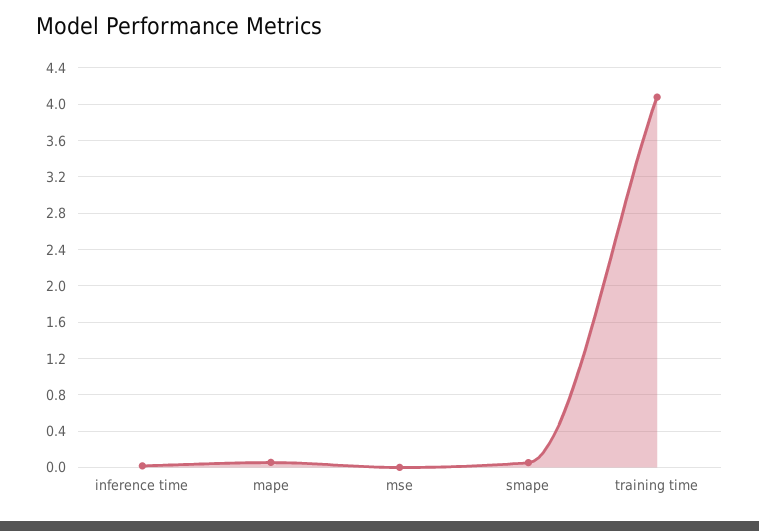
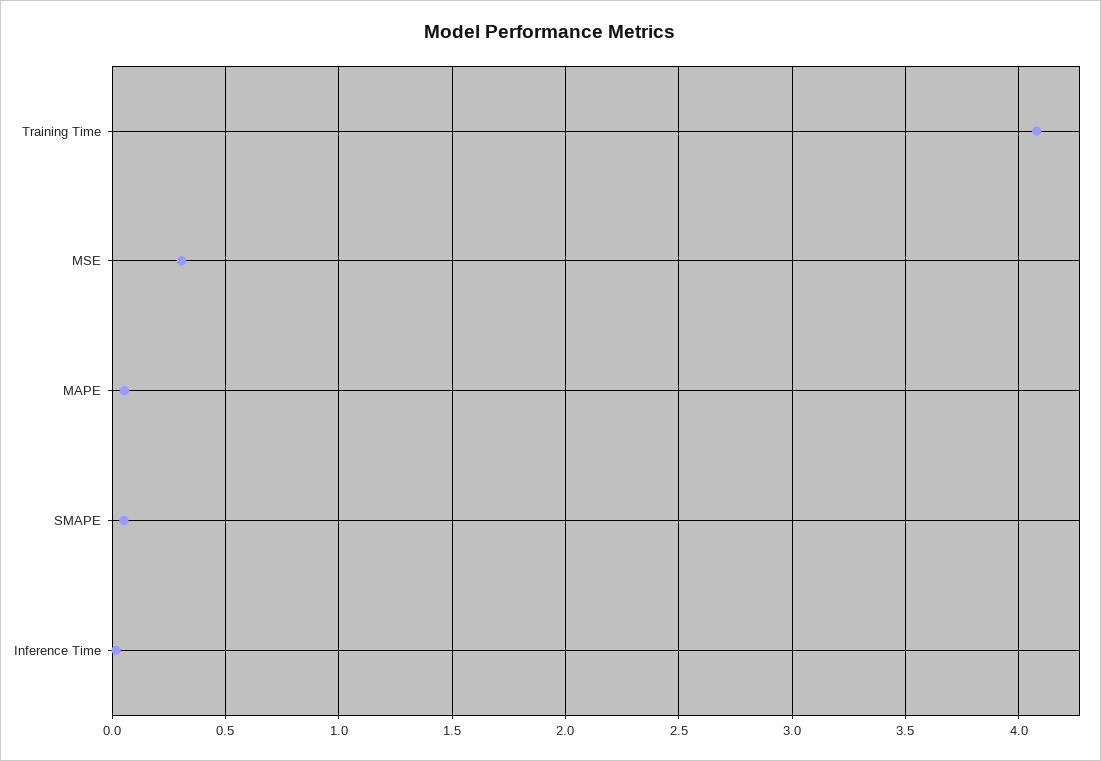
  {
    "inference time": 0,
    "mape": 0.05,
-   "mse": 0,
+   "mse": 0.3,
    "smape": 0.05,
    "training time": 4.1
  }

